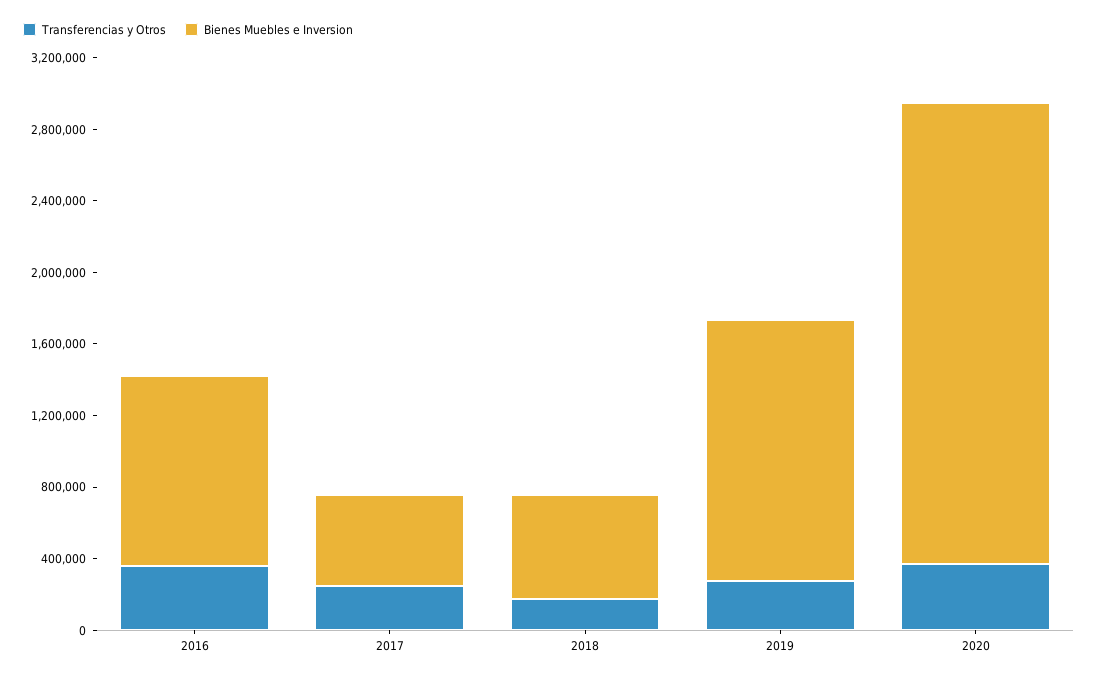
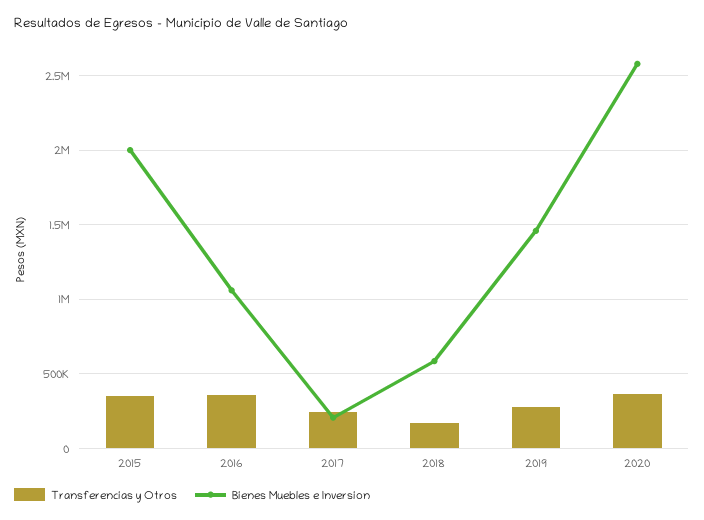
  {
    "Transferencias y Otros": {
      "2016": 350000,
      "2017": 250000,
      "2018": 150000,
      "2019": 300000,
-     "2020": 350000
+     "2020": 350000,
+     "2015": 350000
    },
    "Bienes Muebles e Inversion": {
      "2016": 1050000,
-     "2017": 500000,
+     "2017": 200000,
      "2018": 600000,
      "2019": 1450000,
-     "2020": 2600000
+     "2020": 2600000,
+     "2015": 2000000
    }
  }

